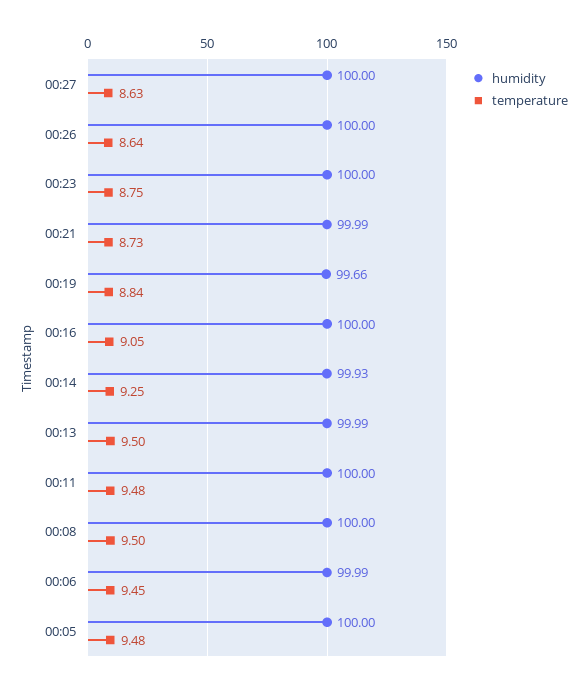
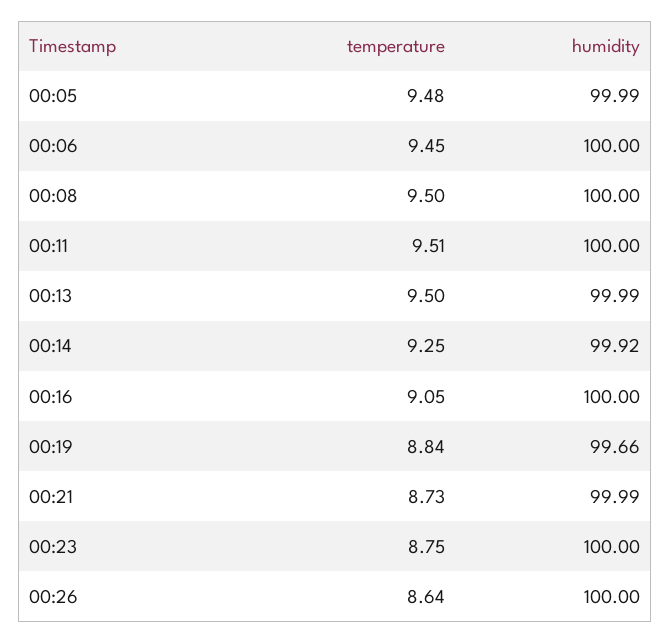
  {
    "humidity": {
-     "00:27": 100,
      "00:26": 100,
      "00:23": 100,
      "00:21": 99.99,
      "00:19": 99.66,
      "00:16": 100,
-     "00:14": 99.93,
+     "00:14": 99.92,
      "00:13": 99.99,
      "00:11": 100,
      "00:08": 100,
-     "00:06": 99.99,
+     "00:06": 100,
-     "00:05": 100
+     "00:05": 99.99
    },
    "temperature": {
-     "00:27": 8.63,
      "00:26": 8.64,
      "00:23": 8.75,
      "00:21": 8.73,
      "00:19": 8.84,
      "00:16": 9.05,
      "00:14": 9.25,
      "00:13": 9.5,
-     "00:11": 9.48,
+     "00:11": 9.51,
      "00:08": 9.5,
      "00:06": 9.45,
      "00:05": 9.48
    }
  }

